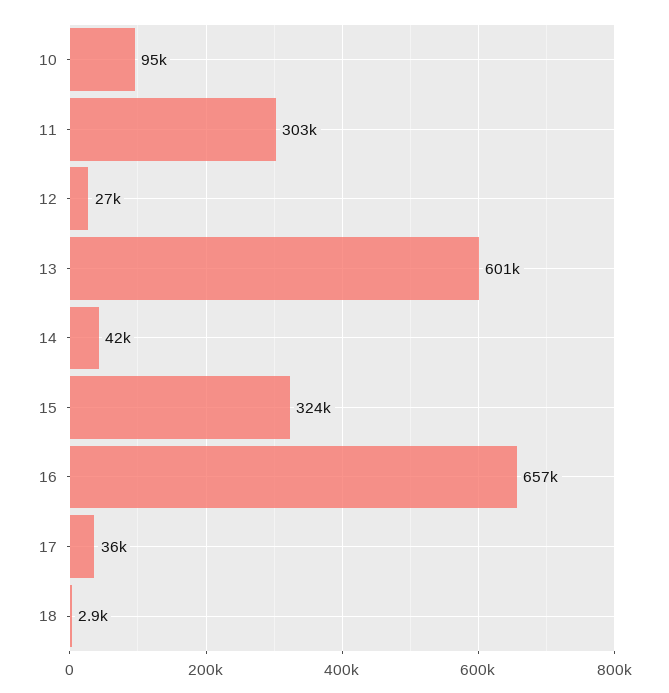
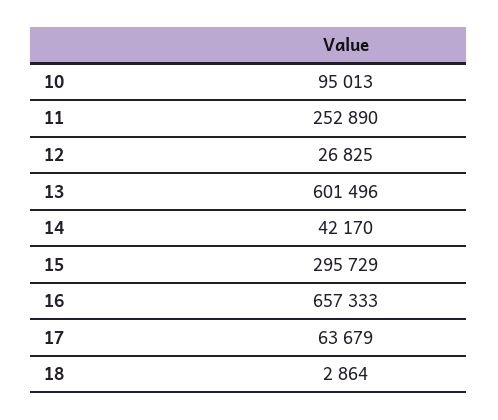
  {
    "10": 95013,
-   "11": 303000,
+   "11": 252890,
    "12": 26825,
    "13": 601496,
    "14": 42170,
-   "15": 324000,
+   "15": 295729,
    "16": 657333,
-   "17": 36000,
+   "17": 63679,
    "18": 2864
  }

